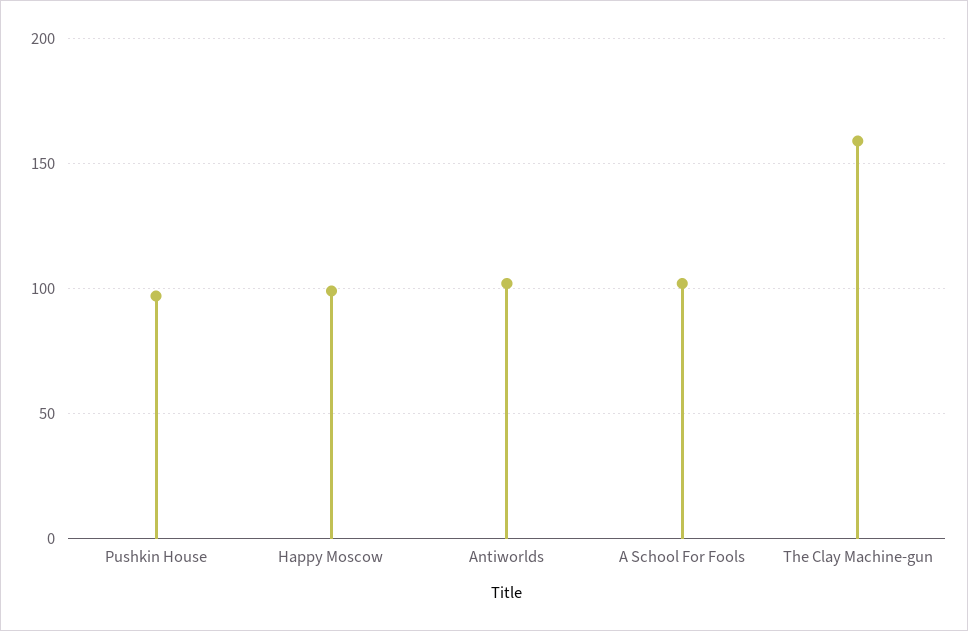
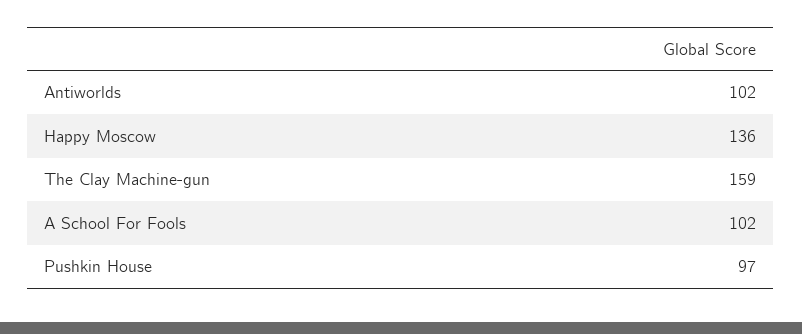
  {
    "Pushkin House": 97,
-   "Happy Moscow": 100,
+   "Happy Moscow": 136,
    "Antiworlds": 102,
    "A School For Fools": 102,
    "The Clay Machine-gun": 159
  }

